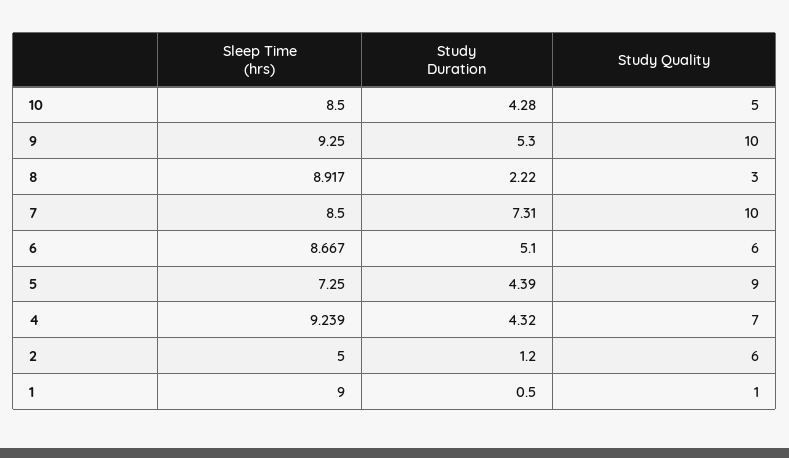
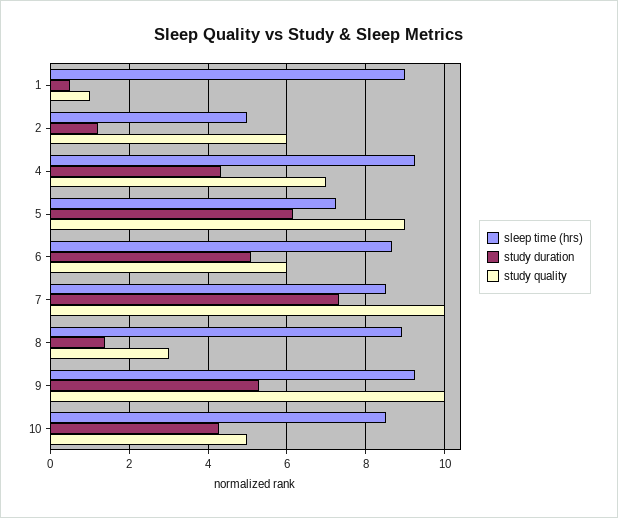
  {
    "Sleep Time (hrs)": {
      "10": 8.5,
      "9": 9.25,
      "8": 8.917,
      "7": 8.5,
      "6": 8.667,
      "5": 7.25,
      "4": 9.239,
      "2": 5,
      "1": 9
    },
    "Study Duration": {
      "10": 4.28,
      "9": 5.3,
-     "8": 2.22,
+     "8": 1.4,
      "7": 7.31,
      "6": 5.1,
-     "5": 4.39,
+     "5": 6.2,
      "4": 4.32,
      "2": 1.2,
      "1": 0.5
    },
    "Study Quality": {
      "10": 5,
      "9": 10,
      "8": 3,
      "7": 10,
      "6": 6,
      "5": 9,
      "4": 7,
      "2": 6,
      "1": 1
    }
  }

